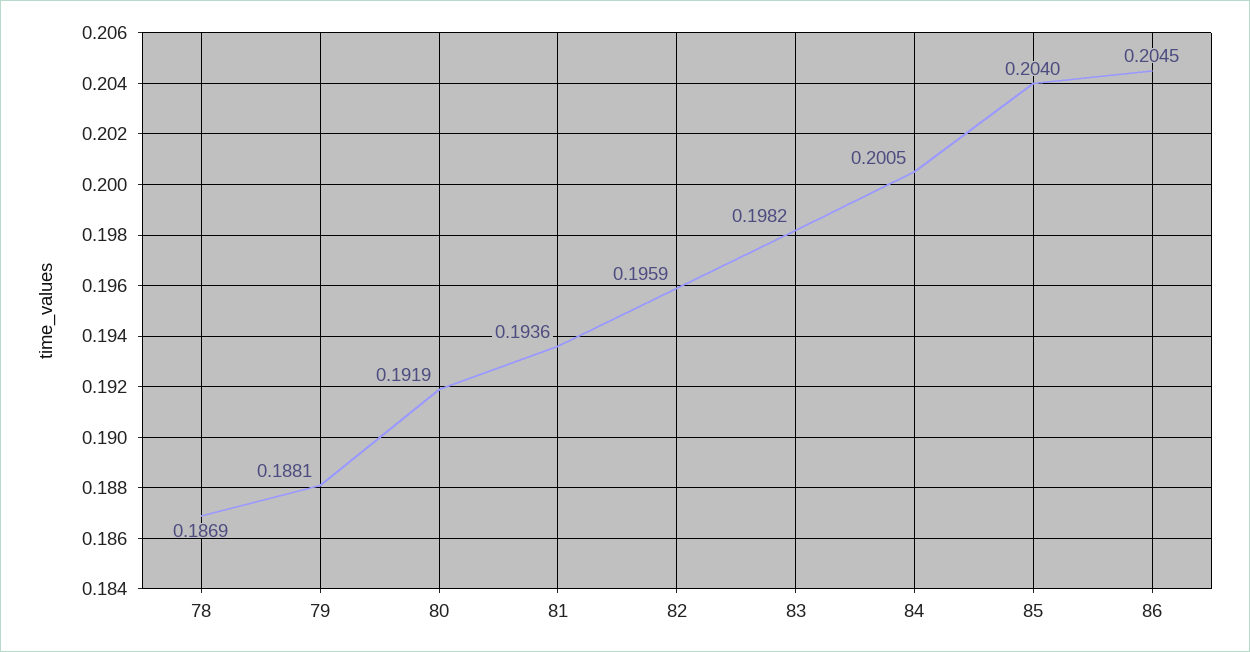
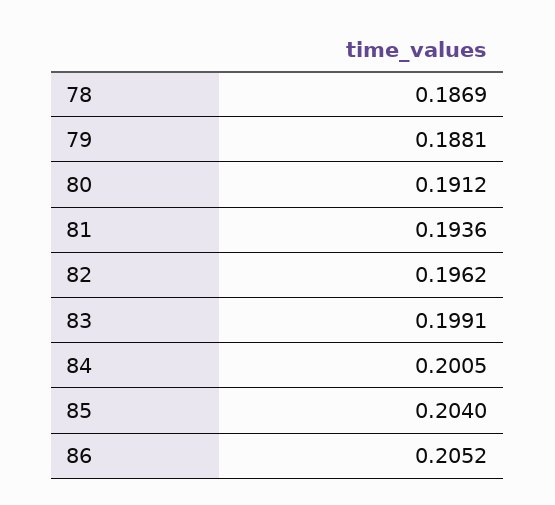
  {
    "78": 0.1869,
    "79": 0.1881,
-   "80": 0.1919,
+   "80": 0.1912,
    "81": 0.1936,
-   "82": 0.1959,
+   "82": 0.1962,
-   "83": 0.1982,
+   "83": 0.1991,
    "84": 0.2005,
    "85": 0.204,
-   "86": 0.2045
+   "86": 0.2052
  }

